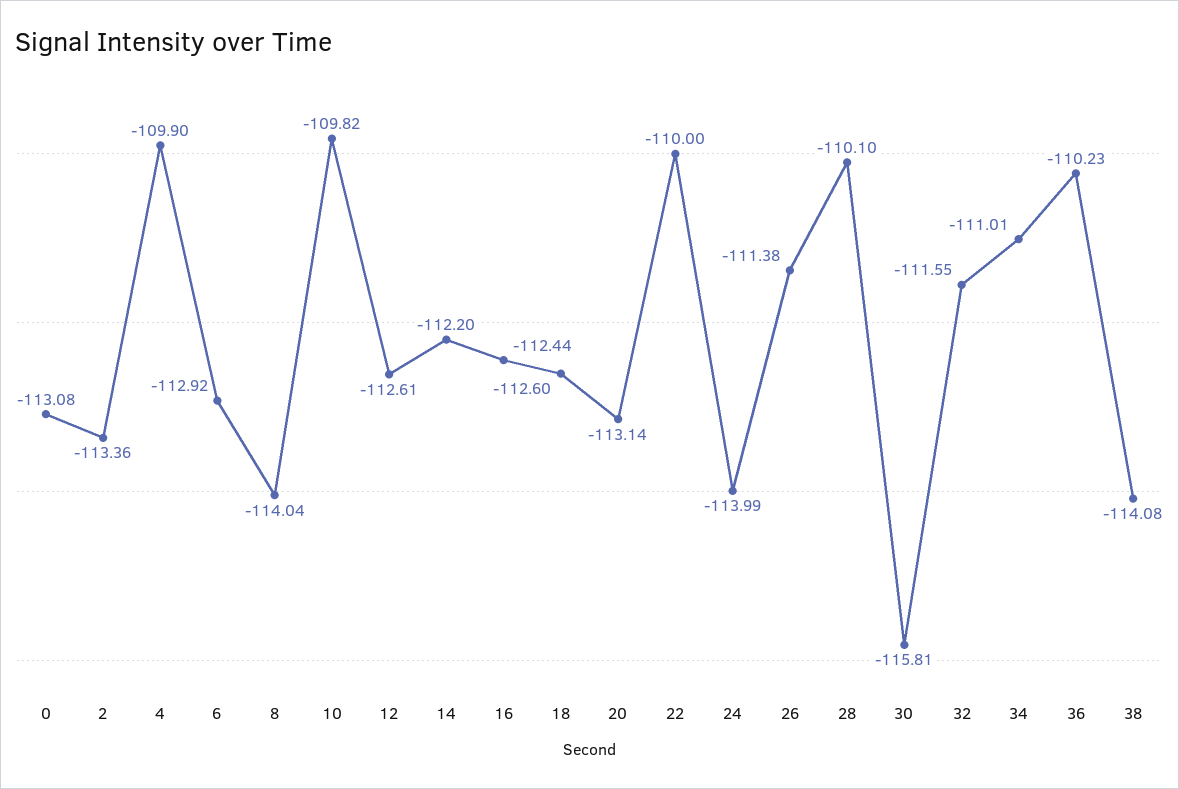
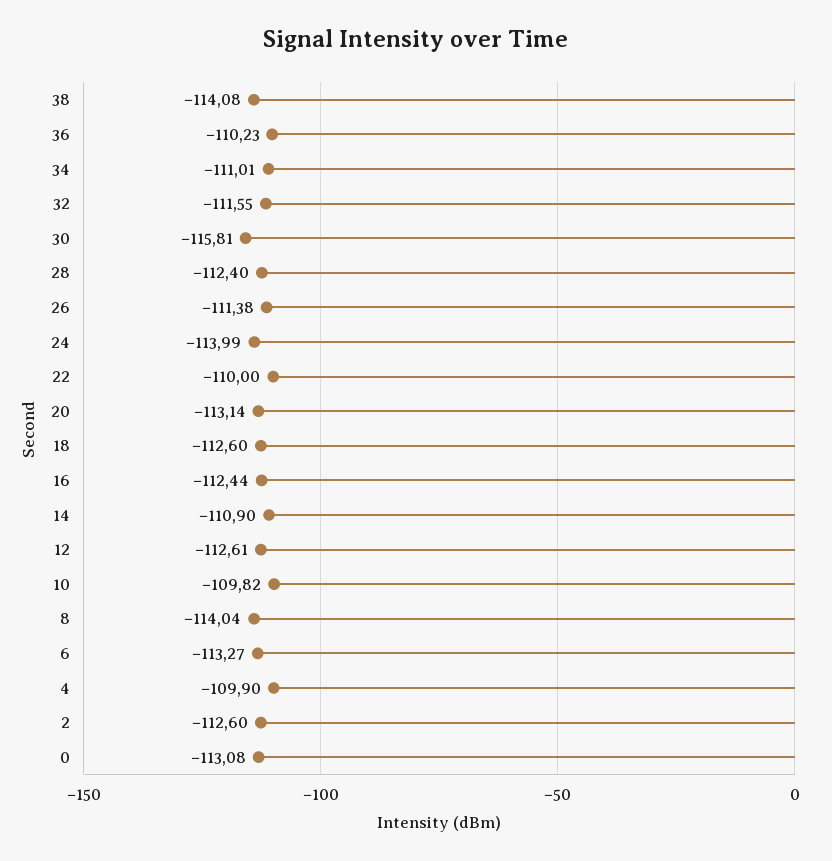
  {
    "0": -113.08,
-   "2": -113.36,
+   "2": -112.6,
    "4": -109.9,
-   "6": -112.92,
+   "6": -113.27,
    "8": -114.04,
    "10": -109.82,
    "12": -112.61,
-   "14": -112.2,
+   "14": -110.9,
    "16": -112.44,
    "18": -112.6,
    "20": -113.14,
    "22": -110,
    "24": -113.99,
    "26": -111.38,
-   "28": -110.1,
+   "28": -112.4,
    "30": -115.81,
    "32": -111.55,
    "34": -111.01,
    "36": -110.23,
    "38": -114.08
  }

